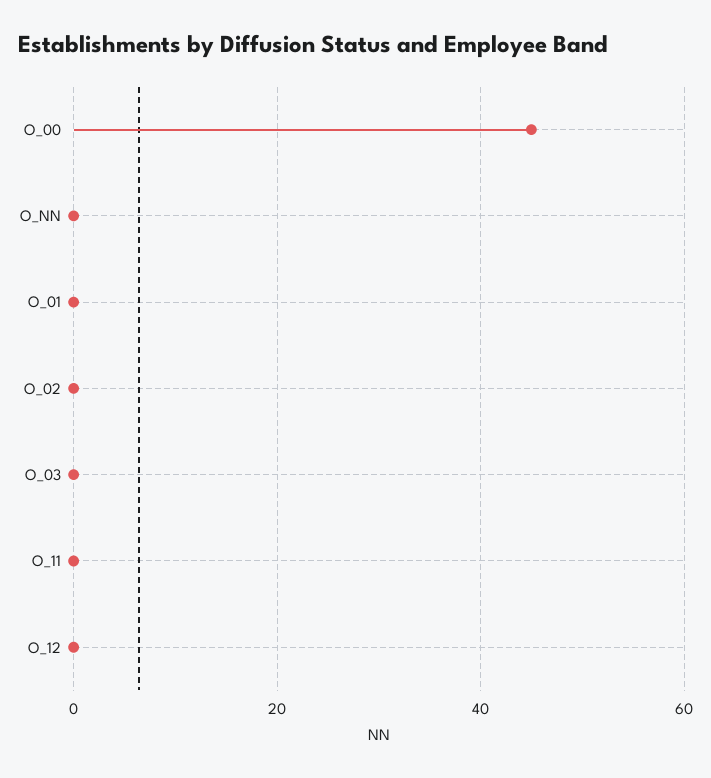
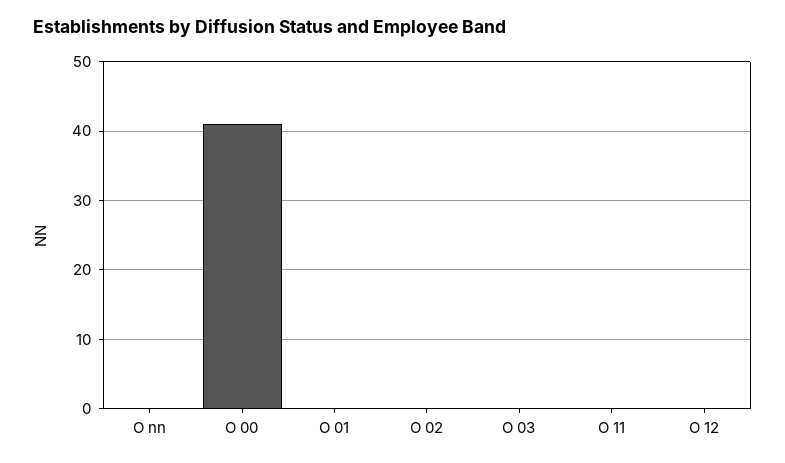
  {
-   "O_00": 45,
+   "O_00": 41,
    "O_NN": 0,
    "O_01": 0,
    "O_02": 0,
    "O_03": 0,
    "O_11": 0,
    "O_12": 0
  }

